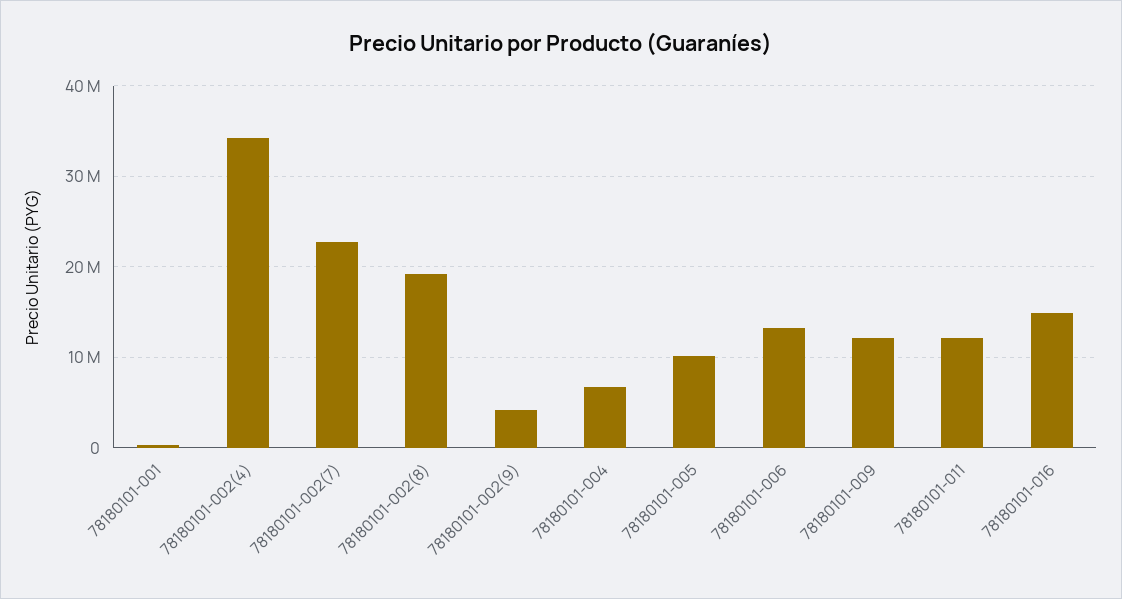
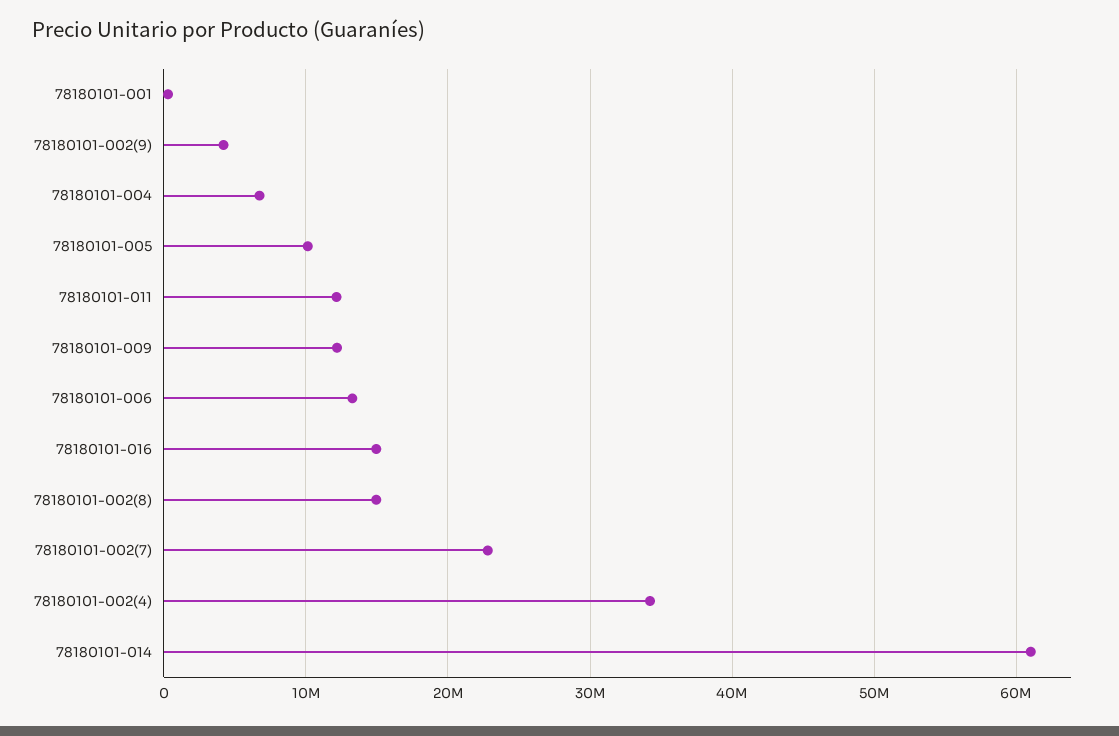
  {
    "78180101-001": 0,
    "78180101-002(4)": 34000000,
    "78180101-002(7)": 23000000,
-   "78180101-002(8)": 19000000,
+   "78180101-002(8)": 15000000,
    "78180101-002(9)": 4000000,
    "78180101-004": 7000000,
    "78180101-005": 10000000,
    "78180101-006": 13000000,
    "78180101-009": 12000000,
    "78180101-011": 12000000,
-   "78180101-016": 15000000
+   "78180101-016": 15000000,
+   "78180101-014": 61000000
  }

